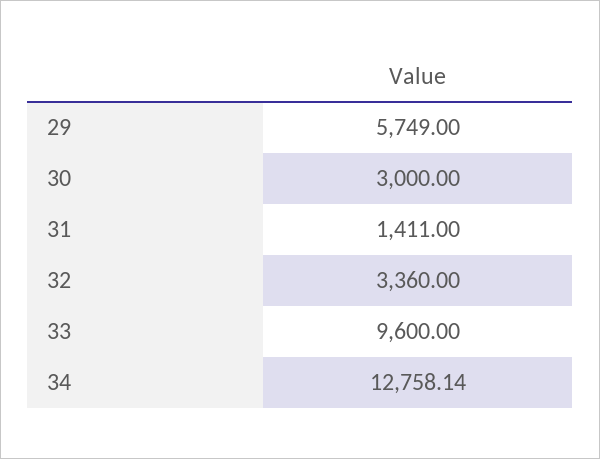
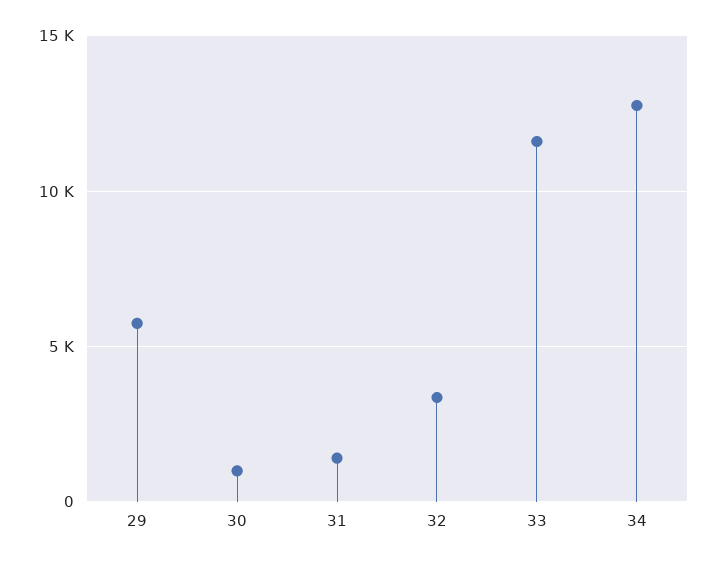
  {
    "29": 5749,
-   "30": 3000,
+   "30": 1000,
    "31": 1411,
    "32": 3360,
-   "33": 9600,
+   "33": 11500,
    "34": 12758.14
  }

